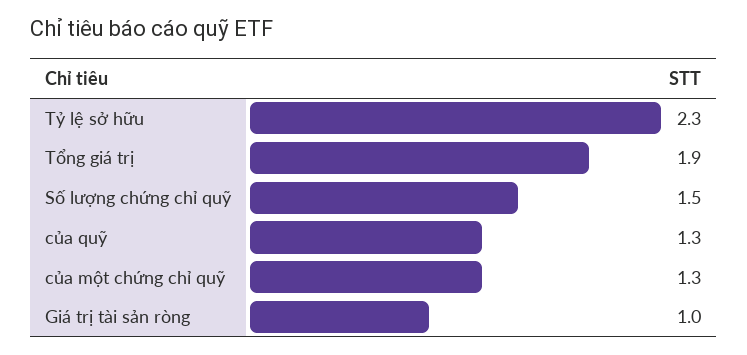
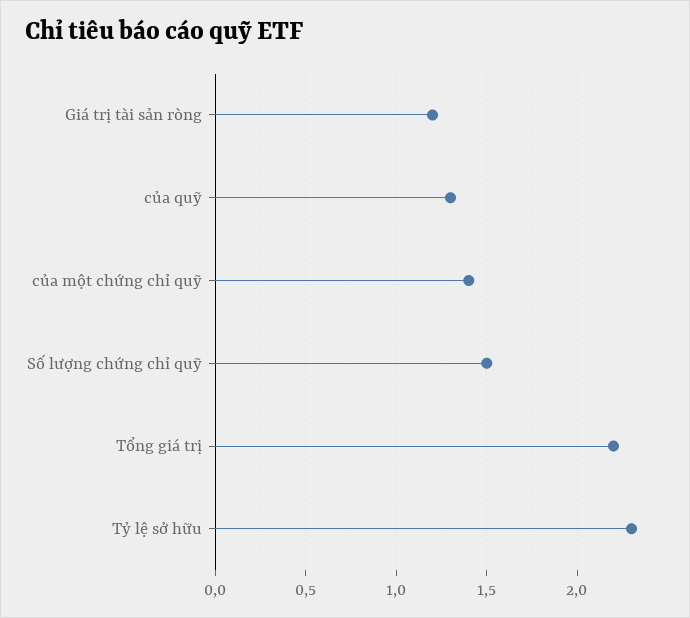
  {
    "Tỷ lệ sở hữu": 2.3,
-   "Tổng giá trị": 1.9,
+   "Tổng giá trị": 2.2,
    "Số lượng chứng chỉ quỹ": 1.5,
    "của quỹ": 1.3,
-   "của một chứng chỉ quỹ": 1.3,
+   "của một chứng chỉ quỹ": 1.4,
-   "Giá trị tài sản ròng": 1
+   "Giá trị tài sản ròng": 1.2
  }

